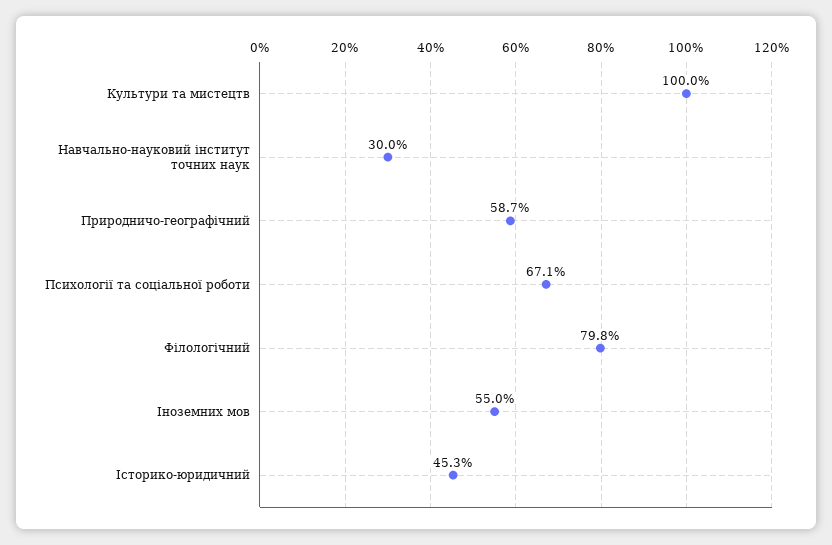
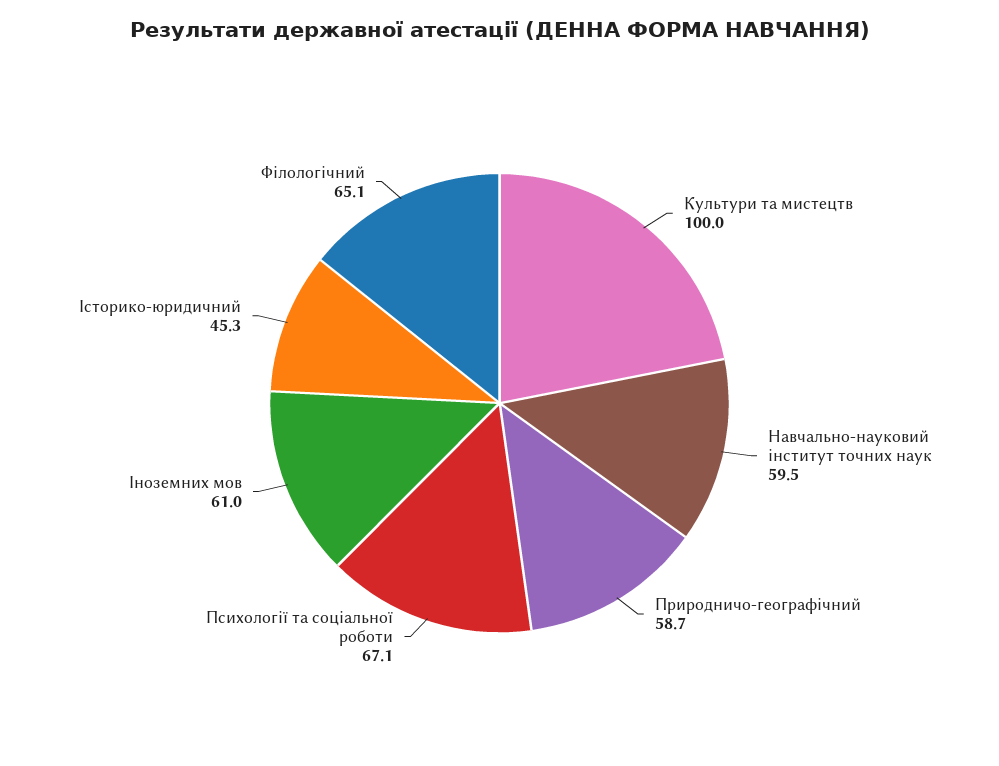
  {
    "Культури та мистецтв": 100,
-   "Навчально-науковий інститут точних наук": 30,
+   "Навчально-науковий інститут точних наук": 59.5,
    "Природничо-географічний": 58.7,
    "Психології та соціальної роботи": 67.1,
-   "Філологічний": 79.8,
+   "Філологічний": 65.1,
-   "Іноземних мов": 55,
+   "Іноземних мов": 61,
    "Історико-юридичний": 45.3
  }

